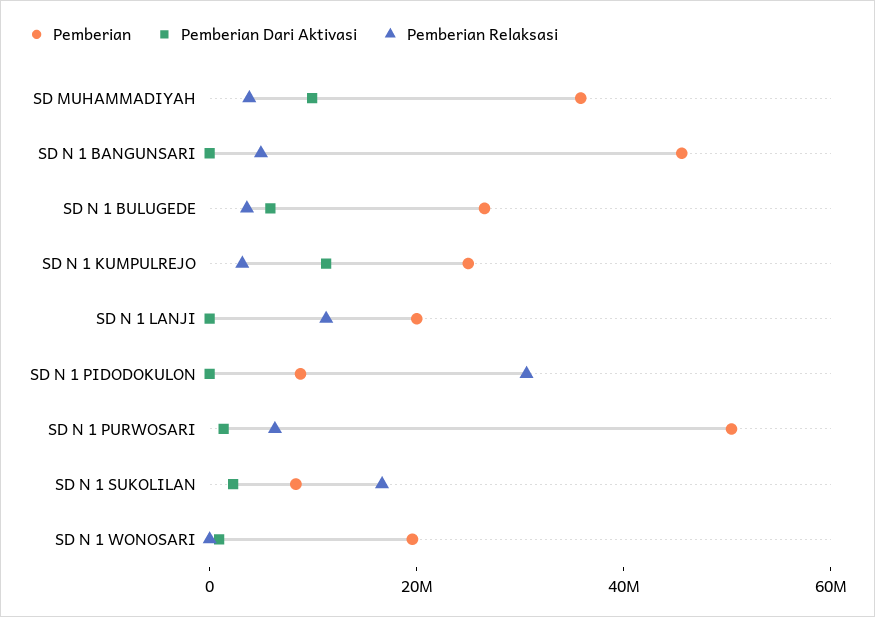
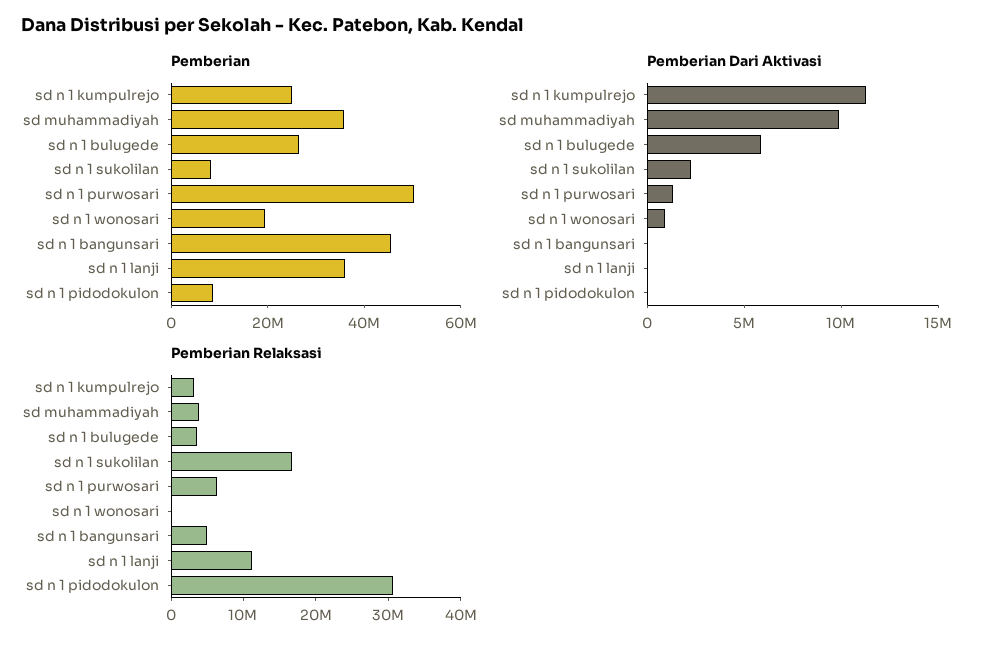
  {
    "Pemberian": {
      "SD MUHAMMADIYAH": 35000000,
      "SD N 1 BANGUNSARI": 45000000,
      "SD N 1 BULUGEDE": 25000000,
      "SD N 1 KUMPULREJO": 25000000,
-     "SD N 1 LANJI": 20000000,
+     "SD N 1 LANJI": 35000000,
      "SD N 1 PIDODOKULON": 10000000,
      "SD N 1 PURWOSARI": 50000000,
      "SD N 1 SUKOLILAN": 10000000,
      "SD N 1 WONOSARI": 20000000
    },
    "Pemberian Dari Aktivasi": {
      "SD MUHAMMADIYAH": 10000000,
      "SD N 1 BANGUNSARI": 0,
      "SD N 1 BULUGEDE": 6000000,
      "SD N 1 KUMPULREJO": 11000000,
      "SD N 1 LANJI": 0,
      "SD N 1 PIDODOKULON": 0,
      "SD N 1 PURWOSARI": 1000000,
      "SD N 1 SUKOLILAN": 2000000,
      "SD N 1 WONOSARI": 1000000
    },
    "Pemberian Relaksasi": {
      "SD MUHAMMADIYAH": 4000000,
      "SD N 1 BANGUNSARI": 4000000,
      "SD N 1 BULUGEDE": 4000000,
      "SD N 1 KUMPULREJO": 4000000,
      "SD N 1 LANJI": 12000000,
      "SD N 1 PIDODOKULON": 30000000,
      "SD N 1 PURWOSARI": 6000000,
      "SD N 1 SUKOLILAN": 16000000,
      "SD N 1 WONOSARI": 0
    }
  }

